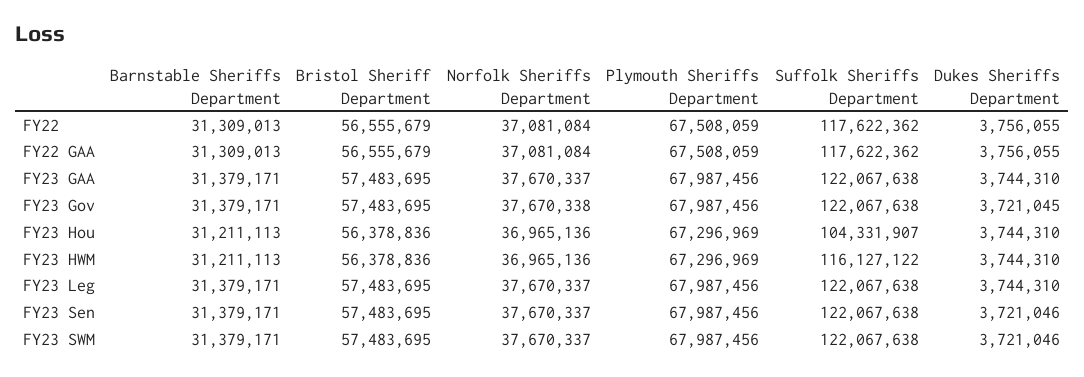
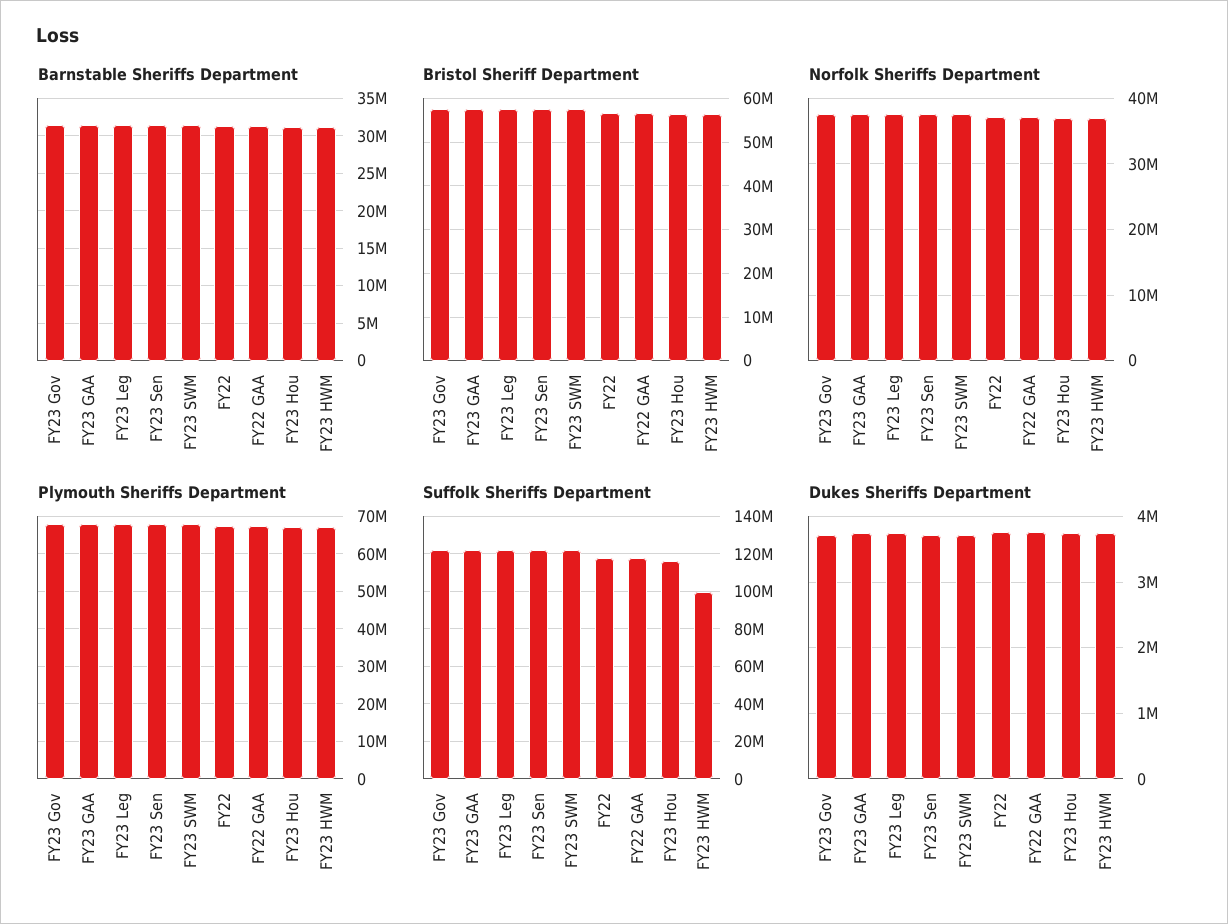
  {
    "Barnstable Sheriffs Department": {
      "FY22": 31309013,
      "FY22 GAA": 31309013,
      "FY23 GAA": 31379171,
      "FY23 Gov": 31379171,
      "FY23 Hou": 31211113,
      "FY23 HWM": 31211113,
      "FY23 Leg": 31379171,
      "FY23 Sen": 31379171,
      "FY23 SWM": 31379171
    },
    "Bristol Sheriff Department": {
      "FY22": 56555679,
      "FY22 GAA": 56555679,
      "FY23 GAA": 57483695,
      "FY23 Gov": 57483695,
      "FY23 Hou": 56378836,
      "FY23 HWM": 56378836,
      "FY23 Leg": 57483695,
      "FY23 Sen": 57483695,
      "FY23 SWM": 57483695
    },
    "Norfolk Sheriffs Department": {
      "FY22": 37081084,
      "FY22 GAA": 37081084,
      "FY23 GAA": 37670337,
      "FY23 Gov": 37670338,
      "FY23 Hou": 36965136,
      "FY23 HWM": 36965136,
      "FY23 Leg": 37670337,
      "FY23 Sen": 37670337,
      "FY23 SWM": 37670337
    },
    "Plymouth Sheriffs Department": {
      "FY22": 67508059,
      "FY22 GAA": 67508059,
      "FY23 GAA": 67987456,
      "FY23 Gov": 67987456,
      "FY23 Hou": 67296969,
      "FY23 HWM": 67296969,
      "FY23 Leg": 67987456,
      "FY23 Sen": 67987456,
      "FY23 SWM": 67987456
    },
    "Suffolk Sheriffs Department": {
      "FY22": 117622362,
      "FY22 GAA": 117622362,
      "FY23 GAA": 122067638,
      "FY23 Gov": 122067638,
-     "FY23 Hou": 104331907,
+     "FY23 Hou": 115000000,
-     "FY23 HWM": 116127122,
+     "FY23 HWM": 100000000,
      "FY23 Leg": 122067638,
      "FY23 Sen": 122067638,
      "FY23 SWM": 122067638
    },
    "Dukes Sheriffs Department": {
      "FY22": 3756055,
      "FY22 GAA": 3756055,
      "FY23 GAA": 3744310,
      "FY23 Gov": 3721045,
      "FY23 Hou": 3744310,
      "FY23 HWM": 3744310,
      "FY23 Leg": 3744310,
      "FY23 Sen": 3721046,
      "FY23 SWM": 3721046
    }
  }

